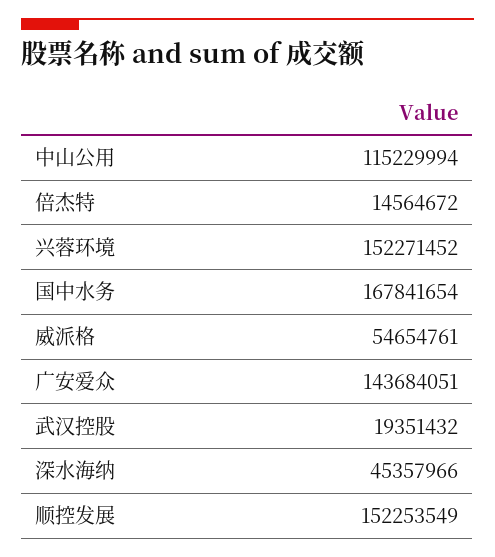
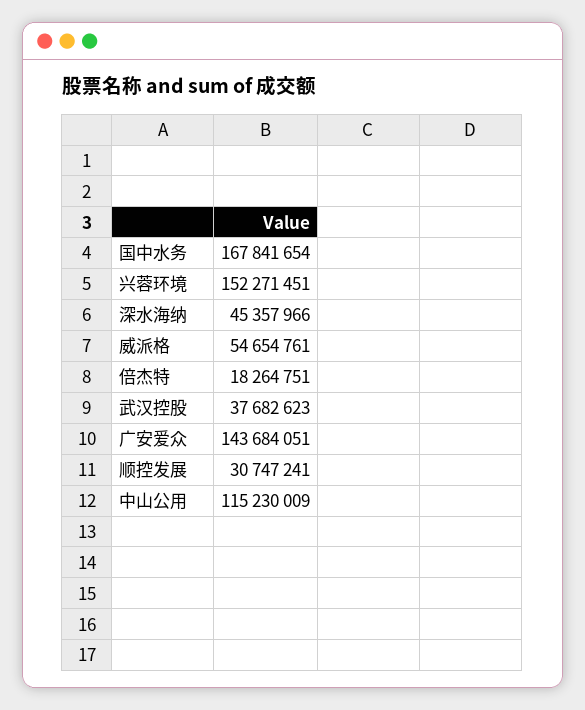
  {
-   "中山公用": 115229994,
+   "中山公用": 115230009,
-   "倍杰特": 14564672,
+   "倍杰特": 18264751,
-   "兴蓉环境": 152271452,
+   "兴蓉环境": 152271451,
    "国中水务": 167841654,
    "威派格": 54654761,
    "广安爱众": 143684051,
-   "武汉控股": 19351432,
+   "武汉控股": 37682623,
    "深水海纳": 45357966,
-   "顺控发展": 152253549
+   "顺控发展": 30747241
  }

